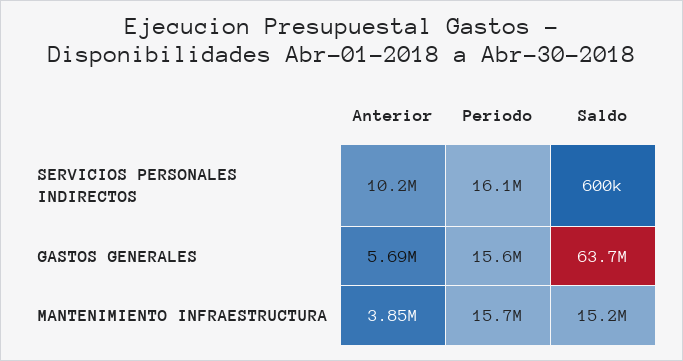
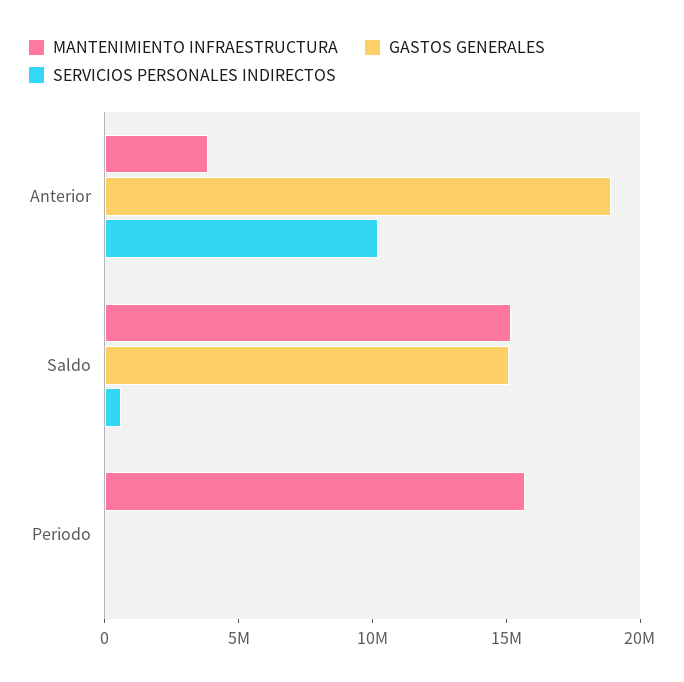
  {
    "SERVICIOS PERSONALES INDIRECTOS": {
      "Anterior": 10200000,
-     "Periodo": 16100000,
+     "Periodo": 0,
      "Saldo": 600000
    },
    "GASTOS GENERALES": {
-     "Anterior": 5690000,
+     "Anterior": 19000000,
-     "Periodo": 15600000,
+     "Periodo": 0,
-     "Saldo": 63700000
+     "Saldo": 15000000
    },
    "MANTENIMIENTO INFRAESTRUCTURA": {
      "Anterior": 3850000,
      "Periodo": 15700000,
      "Saldo": 15200000
    }
  }

